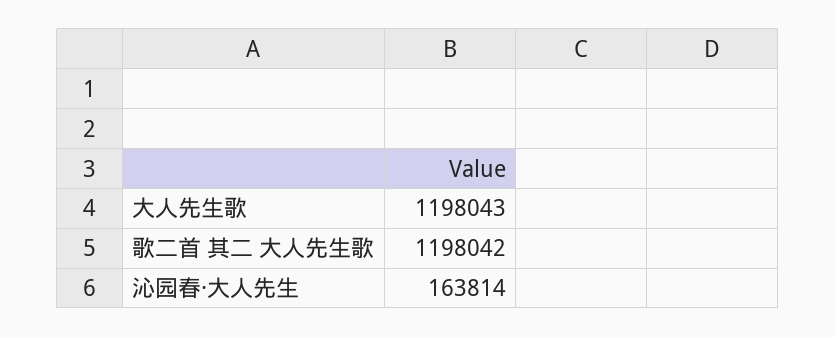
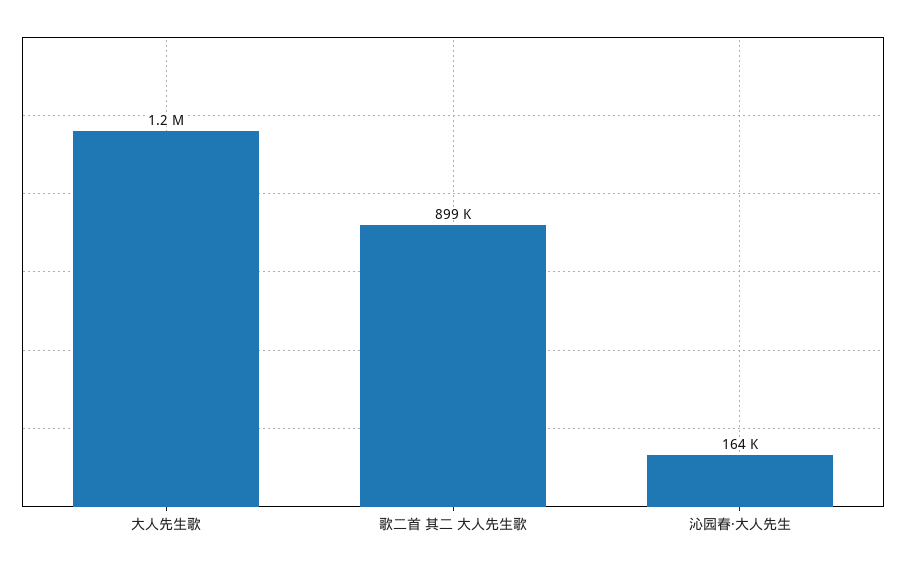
  {
    "大人先生歌": 1198043,
-   "歌二首 其二 大人先生歌": 1198042,
+   "歌二首 其二 大人先生歌": 899000,
    "沁园春·大人先生": 163814
  }

